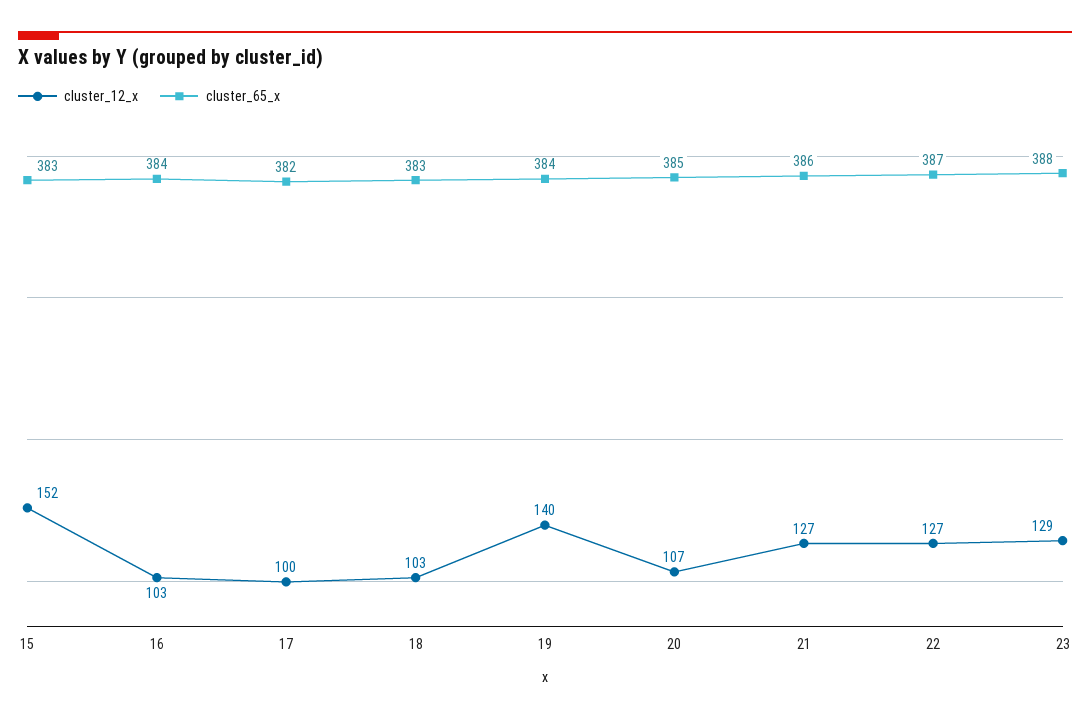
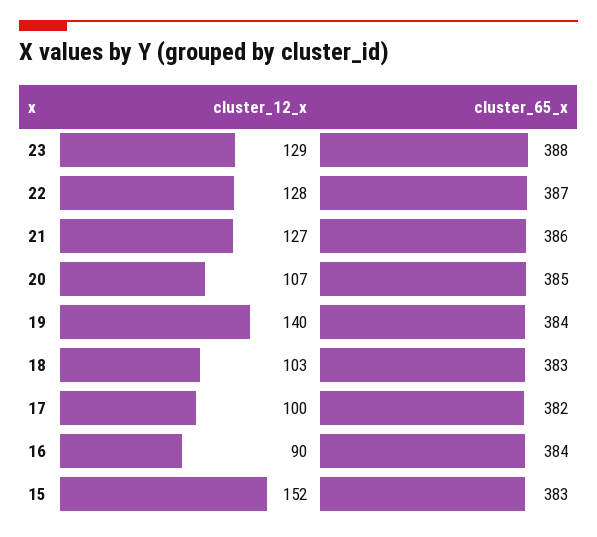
  {
    "cluster_12_x": {
      "15": 152,
-     "16": 103,
+     "16": 90,
      "17": 100,
      "18": 103,
      "19": 140,
      "20": 107,
      "21": 127,
-     "22": 127,
+     "22": 128,
      "23": 129
    },
    "cluster_65_x": {
      "15": 383,
      "16": 384,
      "17": 382,
      "18": 383,
      "19": 384,
      "20": 385,
      "21": 386,
      "22": 387,
      "23": 388
    }
  }

